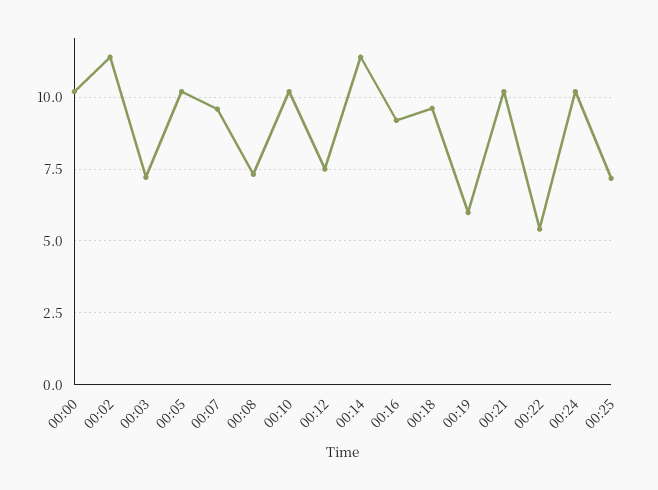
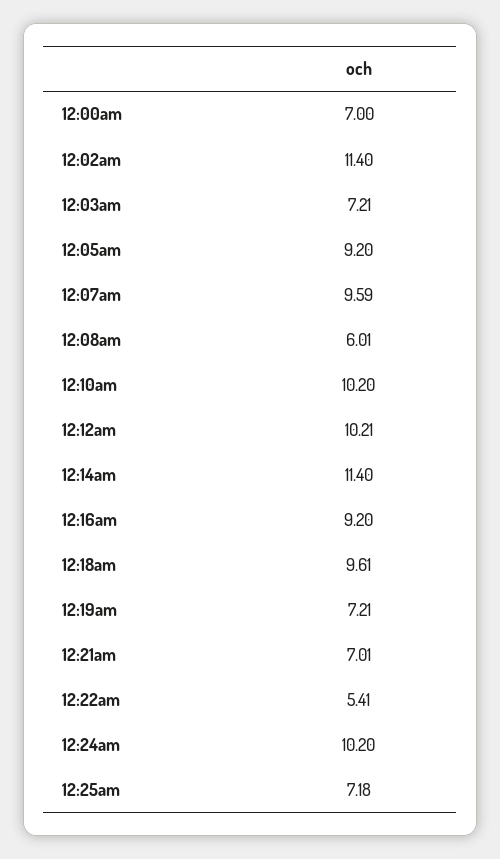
  {
-   "00:00": 10.25,
+   "00:00": 7,
    "00:02": 11.4,
    "00:03": 7.21,
-   "00:05": 10.25,
+   "00:05": 9.2,
    "00:07": 9.59,
-   "00:08": 7.25,
+   "00:08": 6.01,
    "00:10": 10.2,
-   "00:12": 7.5,
+   "00:12": 10.21,
    "00:14": 11.4,
    "00:16": 9.2,
    "00:18": 9.61,
-   "00:19": 6,
+   "00:19": 7.21,
-   "00:21": 10.25,
+   "00:21": 7.01,
    "00:22": 5.41,
    "00:24": 10.2,
    "00:25": 7.18
  }

